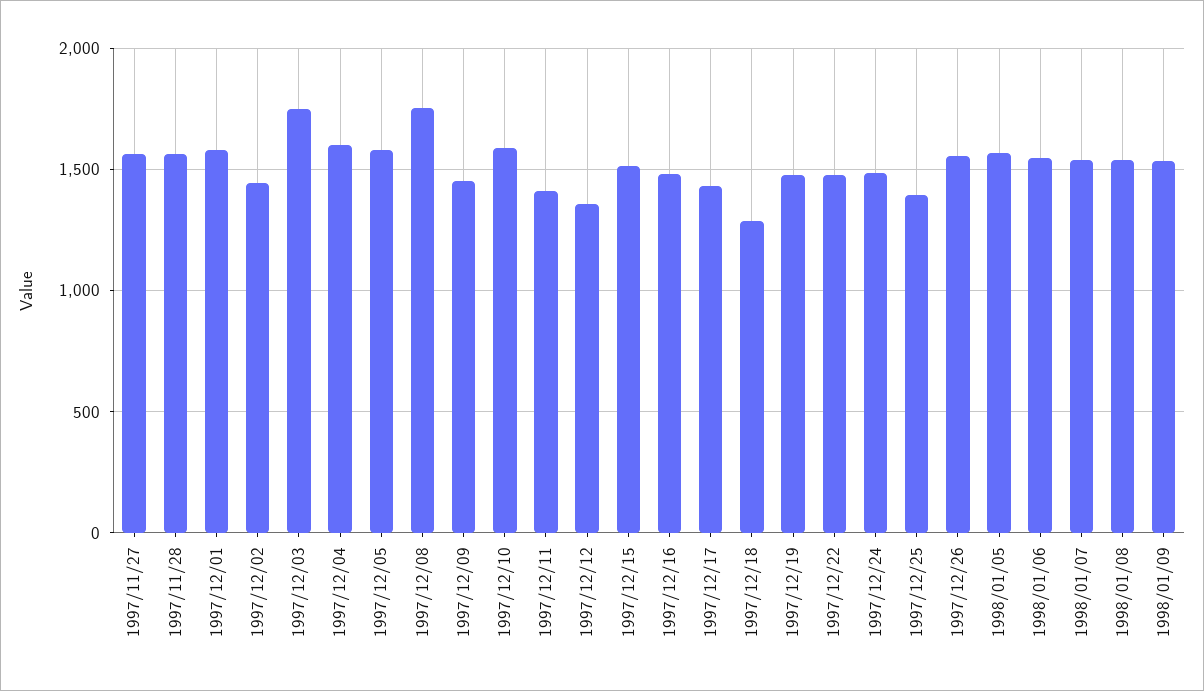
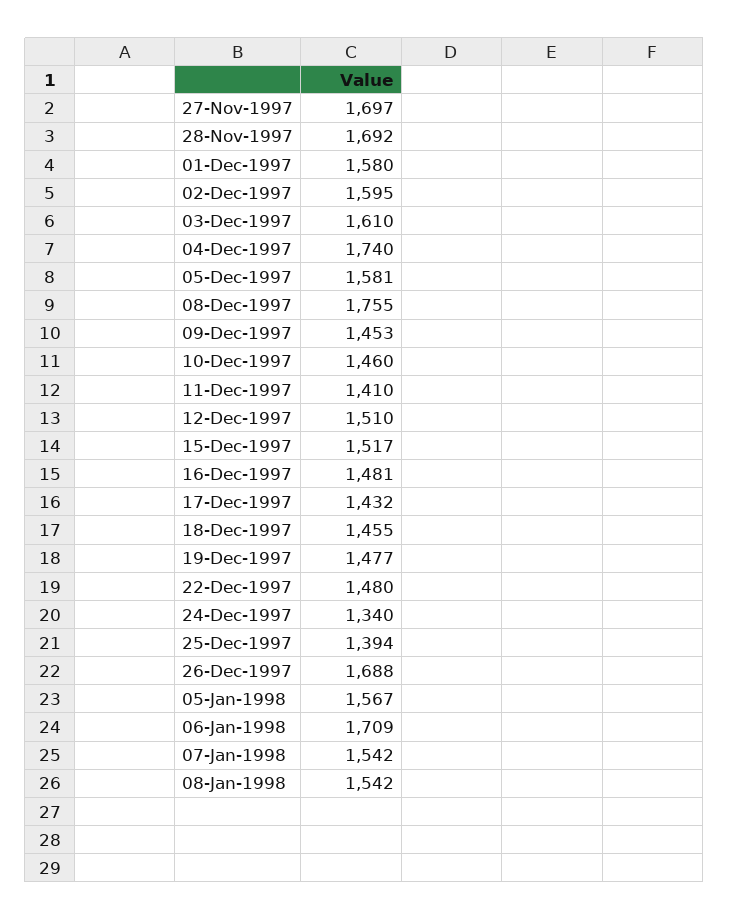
  {
-   "1997/11/27": 1550,
+   "1997/11/27": 1697,
-   "1997/11/28": 1550,
+   "1997/11/28": 1692,
    "1997/12/01": 1580,
-   "1997/12/02": 1450,
+   "1997/12/02": 1595,
-   "1997/12/03": 1750,
+   "1997/12/03": 1610,
-   "1997/12/04": 1600,
+   "1997/12/04": 1740,
    "1997/12/05": 1581,
    "1997/12/08": 1755,
    "1997/12/09": 1453,
-   "1997/12/10": 1600,
+   "1997/12/10": 1460,
    "1997/12/11": 1410,
-   "1997/12/12": 1350,
+   "1997/12/12": 1510,
    "1997/12/15": 1517,
    "1997/12/16": 1481,
    "1997/12/17": 1432,
-   "1997/12/18": 1300,
+   "1997/12/18": 1455,
    "1997/12/19": 1477,
    "1997/12/22": 1480,
-   "1997/12/24": 1500,
+   "1997/12/24": 1340,
    "1997/12/25": 1394,
-   "1997/12/26": 1550,
+   "1997/12/26": 1688,
    "1998/01/05": 1567,
-   "1998/01/06": 1550,
+   "1998/01/06": 1709,
    "1998/01/07": 1542,
-   "1998/01/08": 1542,
+   "1998/01/08": 1542
-   "1998/01/09": 1550
  }

